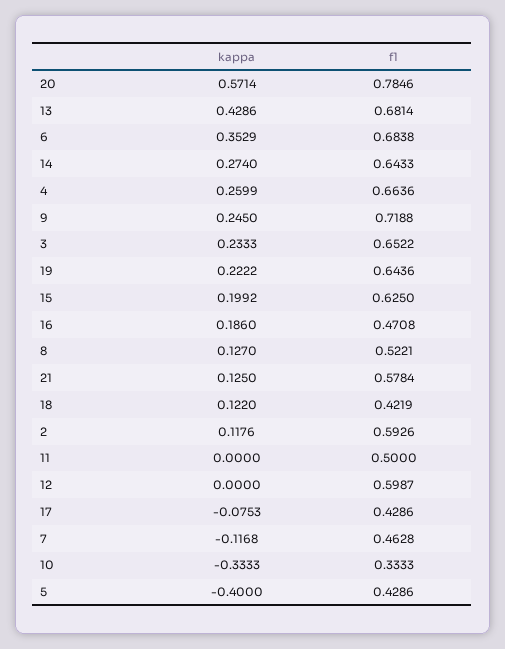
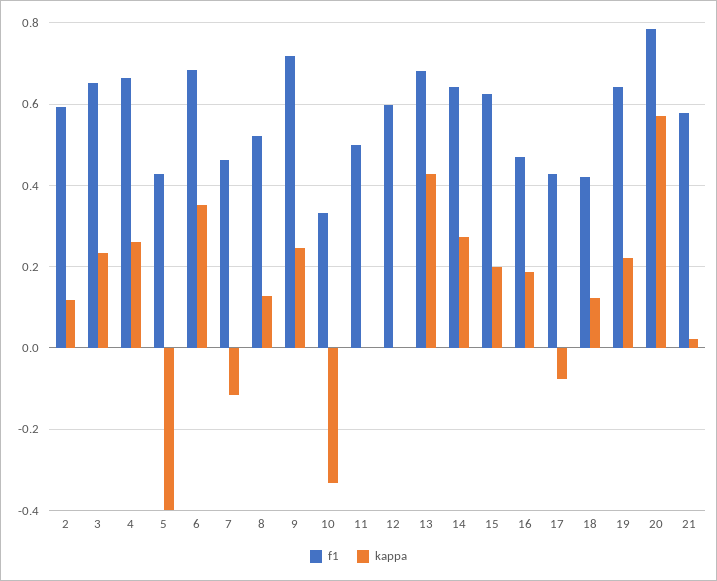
  {
    "kappa": {
      "20": 0.5714,
      "13": 0.4286,
      "6": 0.3529,
      "14": 0.274,
      "4": 0.2599,
      "9": 0.245,
      "3": 0.2333,
      "19": 0.2222,
      "15": 0.1992,
      "16": 0.186,
      "8": 0.127,
-     "21": 0.125,
+     "21": 0.02,
      "18": 0.122,
      "2": 0.1176,
      "11": 0,
      "12": 0,
      "17": -0.0753,
      "7": -0.1168,
      "10": -0.3333,
      "5": -0.4
    },
    "f1": {
      "20": 0.7846,
      "13": 0.6814,
      "6": 0.6838,
      "14": 0.6433,
      "4": 0.6636,
      "9": 0.7188,
      "3": 0.6522,
      "19": 0.6436,
      "15": 0.625,
      "16": 0.4708,
      "8": 0.5221,
      "21": 0.5784,
      "18": 0.4219,
      "2": 0.5926,
      "11": 0.5,
      "12": 0.5987,
      "17": 0.4286,
      "7": 0.4628,
      "10": 0.3333,
      "5": 0.4286
    }
  }

